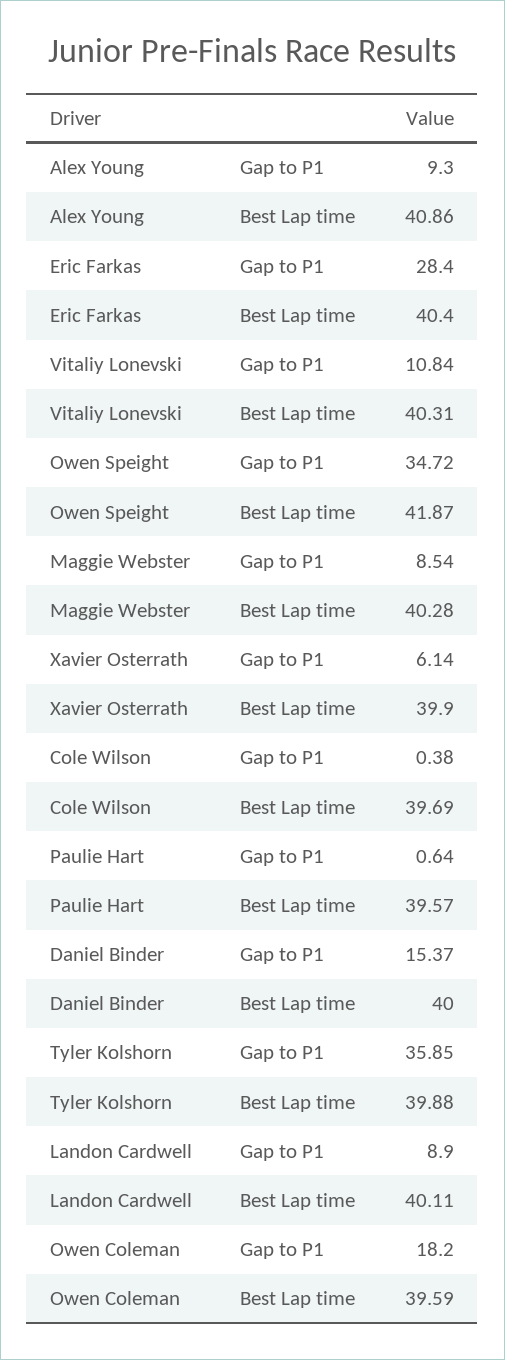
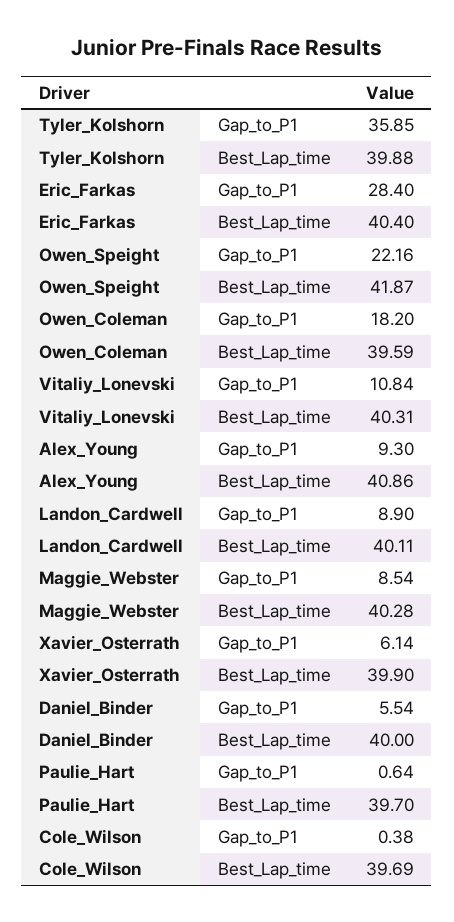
  {
    "Alex Young": {
      "Gap to P1": 9.3,
      "Best Lap time": 40.86
    },
    "Eric Farkas": {
      "Gap to P1": 28.4,
      "Best Lap time": 40.4
    },
    "Vitaliy Lonevski": {
      "Gap to P1": 10.84,
      "Best Lap time": 40.31
    },
    "Owen Speight": {
-     "Gap to P1": 34.72,
+     "Gap to P1": 22.16,
      "Best Lap time": 41.87
    },
    "Maggie Webster": {
      "Gap to P1": 8.54,
      "Best Lap time": 40.28
    },
    "Xavier Osterrath": {
      "Gap to P1": 6.14,
      "Best Lap time": 39.9
    },
    "Cole Wilson": {
      "Gap to P1": 0.38,
      "Best Lap time": 39.69
    },
    "Paulie Hart": {
      "Gap to P1": 0.64,
-     "Best Lap time": 39.57
+     "Best Lap time": 39.7
    },
    "Daniel Binder": {
-     "Gap to P1": 15.37,
+     "Gap to P1": 5.54,
      "Best Lap time": 40
    },
    "Tyler Kolshorn": {
      "Gap to P1": 35.85,
      "Best Lap time": 39.88
    },
    "Landon Cardwell": {
      "Gap to P1": 8.9,
      "Best Lap time": 40.11
    },
    "Owen Coleman": {
      "Gap to P1": 18.2,
      "Best Lap time": 39.59
    }
  }

